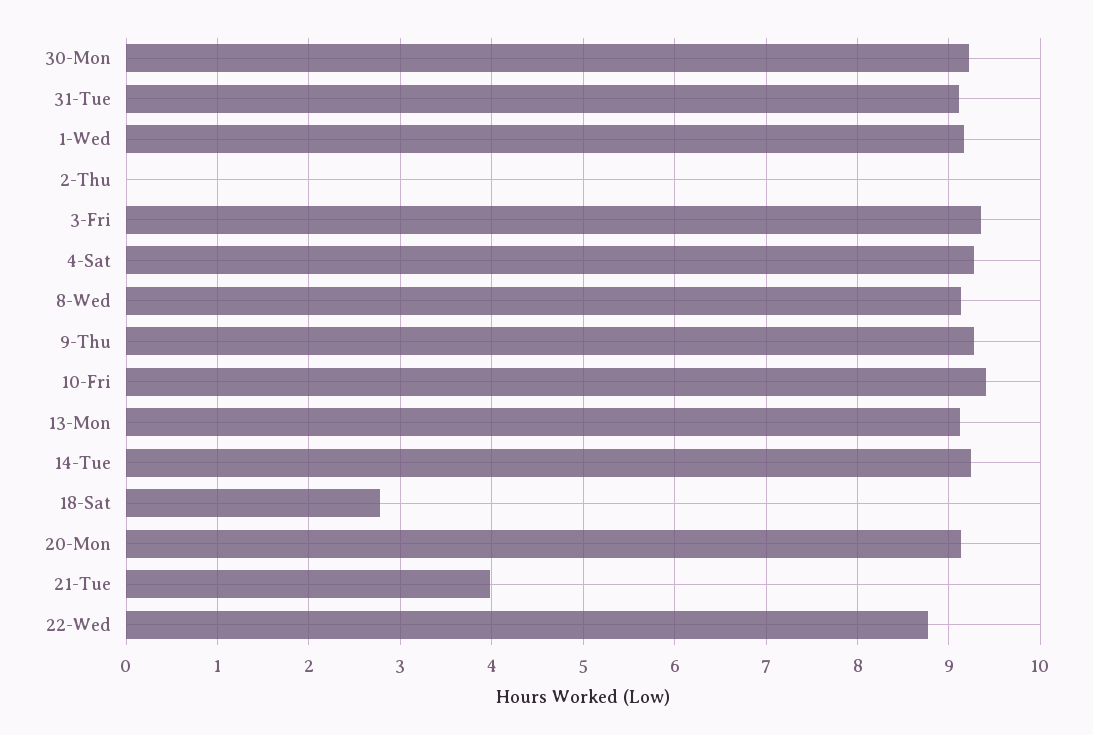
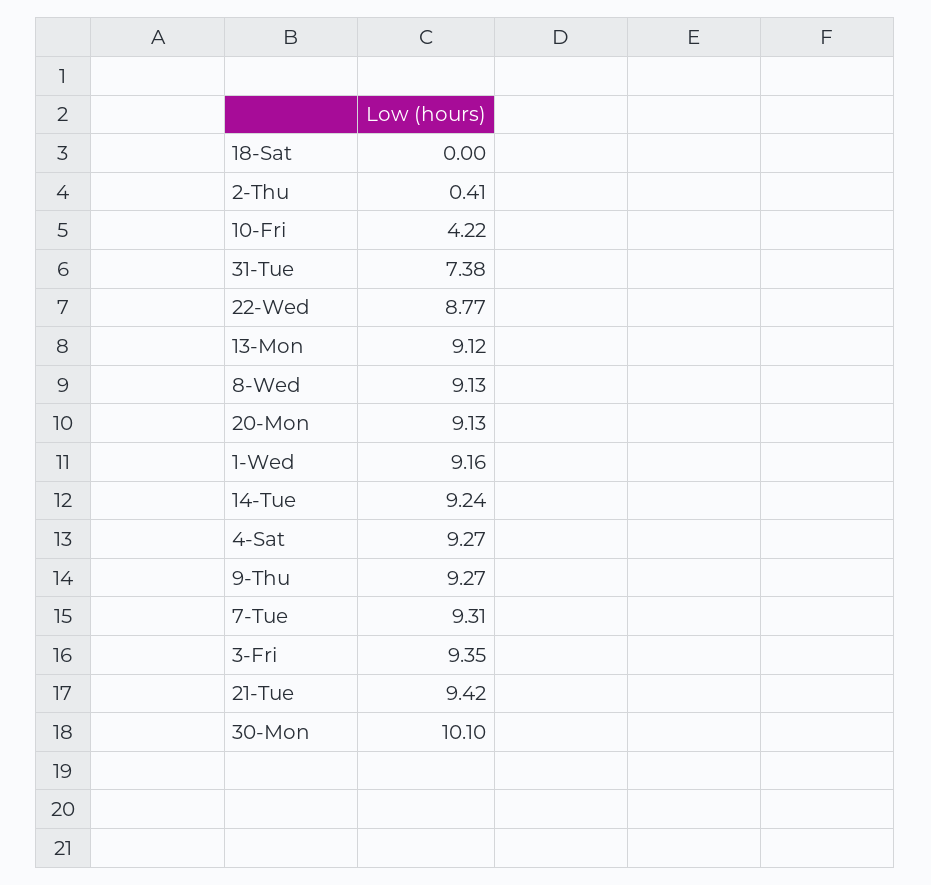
  {
-   "30-Mon": 9.2,
+   "30-Mon": 10.1,
-   "31-Tue": 9.1,
+   "31-Tue": 7.38,
    "1-Wed": 9.16,
-   "2-Thu": 0,
+   "2-Thu": 0.41,
    "3-Fri": 9.35,
    "4-Sat": 9.27,
    "8-Wed": 9.13,
    "9-Thu": 9.27,
-   "10-Fri": 9.4,
+   "10-Fri": 4.22,
    "13-Mon": 9.12,
    "14-Tue": 9.24,
-   "18-Sat": 2.8,
+   "18-Sat": 0,
    "20-Mon": 9.13,
-   "21-Tue": 4,
+   "21-Tue": 9.42,
-   "22-Wed": 8.77
+   "22-Wed": 8.77,
+   "7-Tue": 9.31
  }

